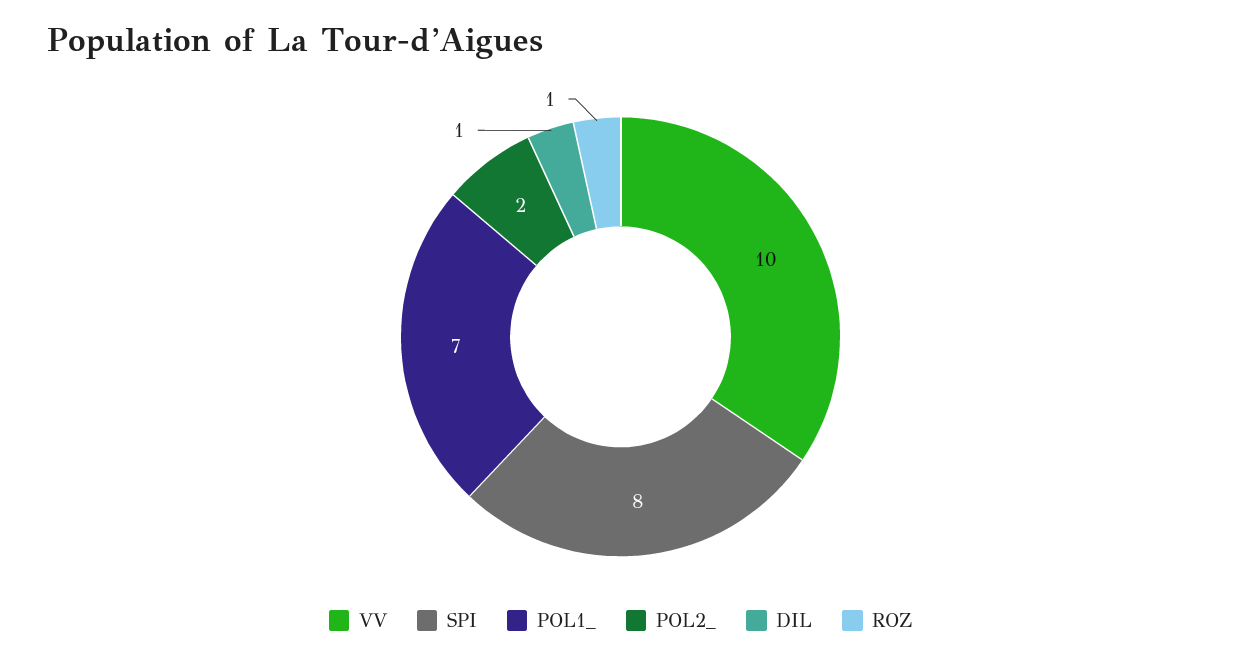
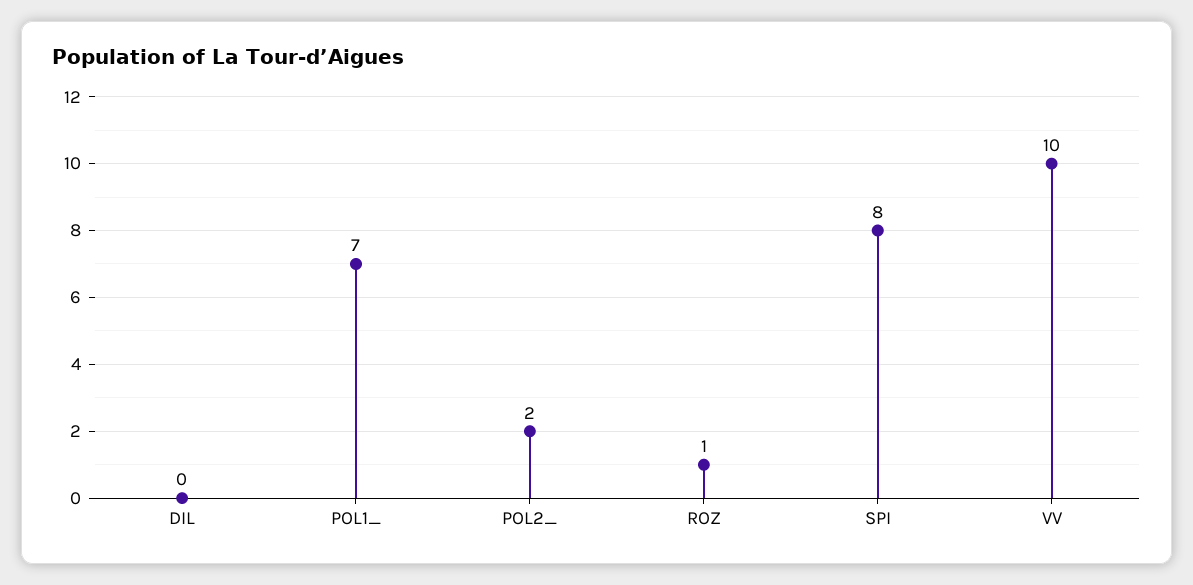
  {
    "VV": 10,
    "SPI": 8,
    "POL1_": 7,
    "POL2_": 2,
-   "DIL": 1,
+   "DIL": 0,
    "ROZ": 1
  }

